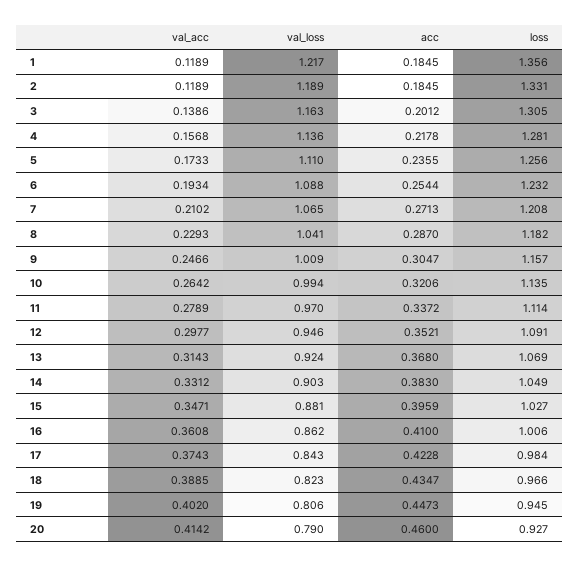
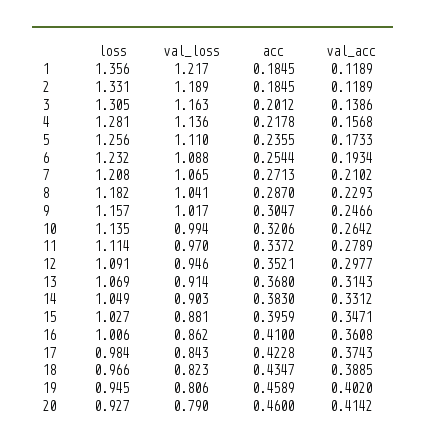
  {
    "val_acc": {
      "1": 0.1189,
      "2": 0.1189,
      "3": 0.1386,
      "4": 0.1568,
      "5": 0.1733,
      "6": 0.1934,
      "7": 0.2102,
      "8": 0.2293,
      "9": 0.2466,
      "10": 0.2642,
      "11": 0.2789,
      "12": 0.2977,
      "13": 0.3143,
      "14": 0.3312,
      "15": 0.3471,
      "16": 0.3608,
      "17": 0.3743,
      "18": 0.3885,
      "19": 0.402,
      "20": 0.4142
    },
    "val_loss": {
      "1": 1.217,
      "2": 1.189,
      "3": 1.163,
      "4": 1.136,
      "5": 1.11,
      "6": 1.088,
      "7": 1.065,
      "8": 1.041,
-     "9": 1.009,
+     "9": 1.017,
      "10": 0.994,
      "11": 0.97,
      "12": 0.946,
-     "13": 0.924,
+     "13": 0.914,
      "14": 0.903,
      "15": 0.881,
      "16": 0.862,
      "17": 0.843,
      "18": 0.823,
      "19": 0.806,
      "20": 0.79
    },
    "acc": {
      "1": 0.1845,
      "2": 0.1845,
      "3": 0.2012,
      "4": 0.2178,
      "5": 0.2355,
      "6": 0.2544,
      "7": 0.2713,
      "8": 0.287,
      "9": 0.3047,
      "10": 0.3206,
      "11": 0.3372,
      "12": 0.3521,
      "13": 0.368,
      "14": 0.383,
      "15": 0.3959,
      "16": 0.41,
      "17": 0.4228,
      "18": 0.4347,
-     "19": 0.4473,
+     "19": 0.4589,
      "20": 0.46
    },
    "loss": {
      "1": 1.356,
      "2": 1.331,
      "3": 1.305,
      "4": 1.281,
      "5": 1.256,
      "6": 1.232,
      "7": 1.208,
      "8": 1.182,
      "9": 1.157,
      "10": 1.135,
      "11": 1.114,
      "12": 1.091,
      "13": 1.069,
      "14": 1.049,
      "15": 1.027,
      "16": 1.006,
      "17": 0.984,
      "18": 0.966,
      "19": 0.945,
      "20": 0.927
    }
  }

